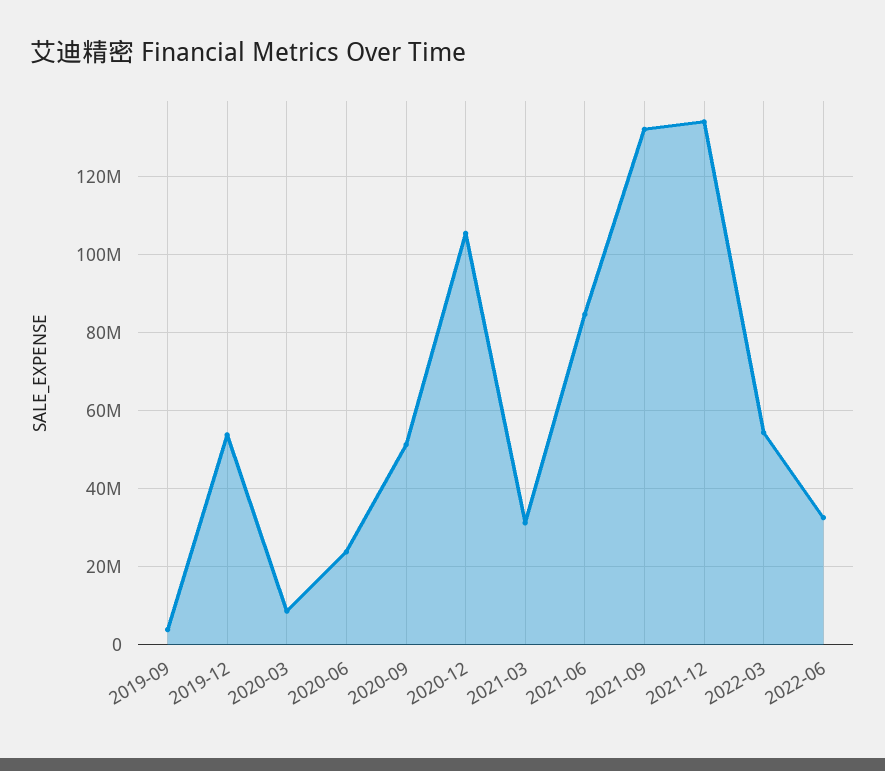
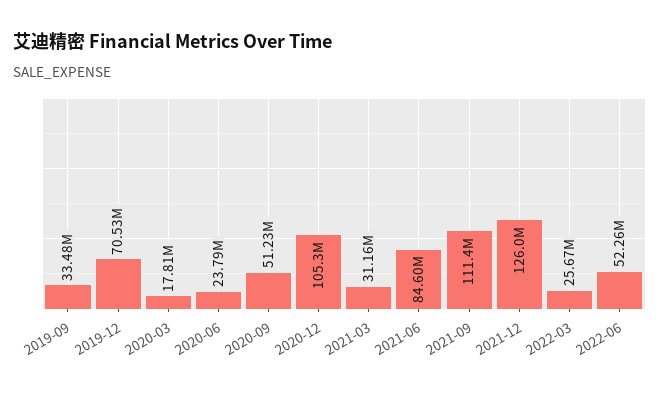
  {
-   "2019-09": 4000000,
+   "2019-09": 33480000,
-   "2019-12": 54000000,
+   "2019-12": 70530000,
-   "2020-03": 8000000,
+   "2020-03": 17810000,
    "2020-06": 23790000,
    "2020-09": 51230000,
    "2020-12": 105300000,
    "2021-03": 31160000,
    "2021-06": 84600000,
-   "2021-09": 132000000,
+   "2021-09": 111400000,
-   "2021-12": 134000000,
+   "2021-12": 126000000,
-   "2022-03": 54000000,
+   "2022-03": 25670000,
-   "2022-06": 32000000
+   "2022-06": 52260000
  }

